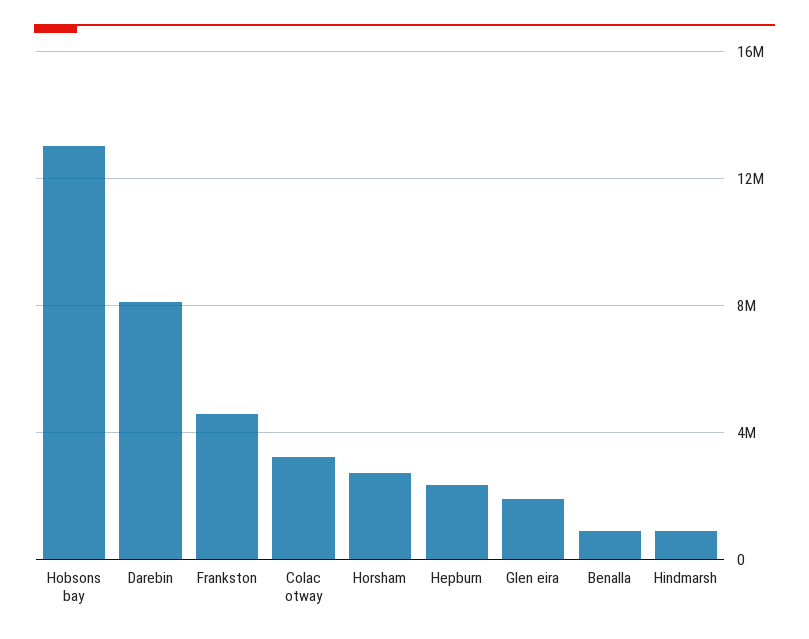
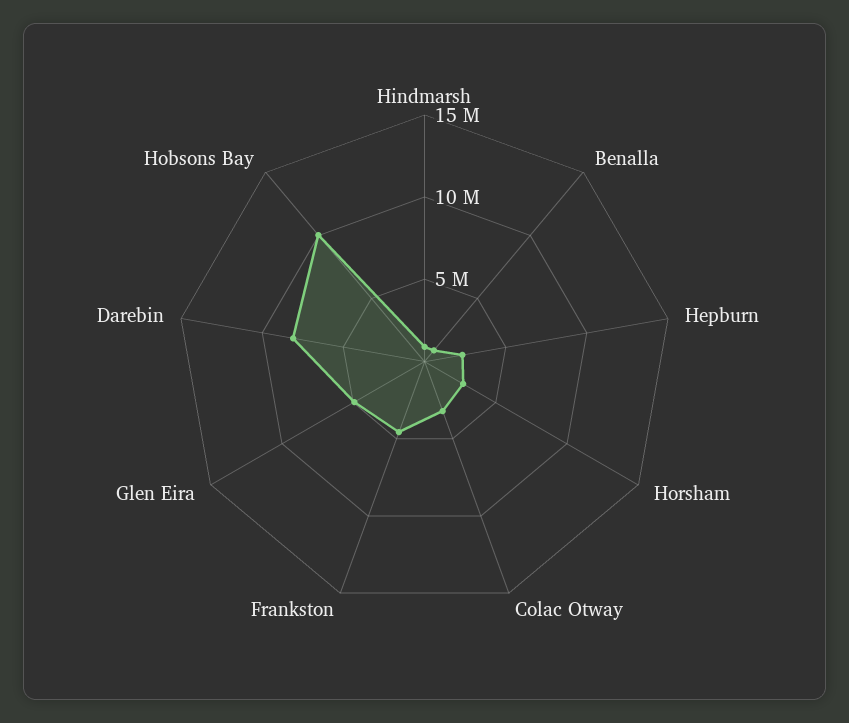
  {
-   "Hobsons bay": 13000000,
+   "Hobsons bay": 10000000,
    "Darebin": 8000000,
    "Frankston": 4500000,
    "Colac otway": 3000000,
    "Horsham": 2500000,
    "Hepburn": 2500000,
-   "Glen eira": 2000000,
+   "Glen eira": 5000000,
    "Benalla": 1000000,
    "Hindmarsh": 1000000
  }

